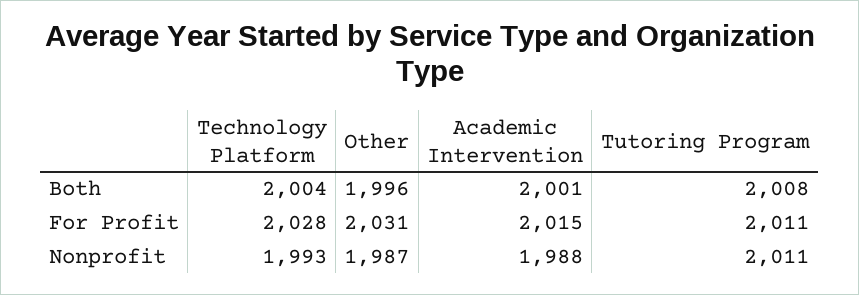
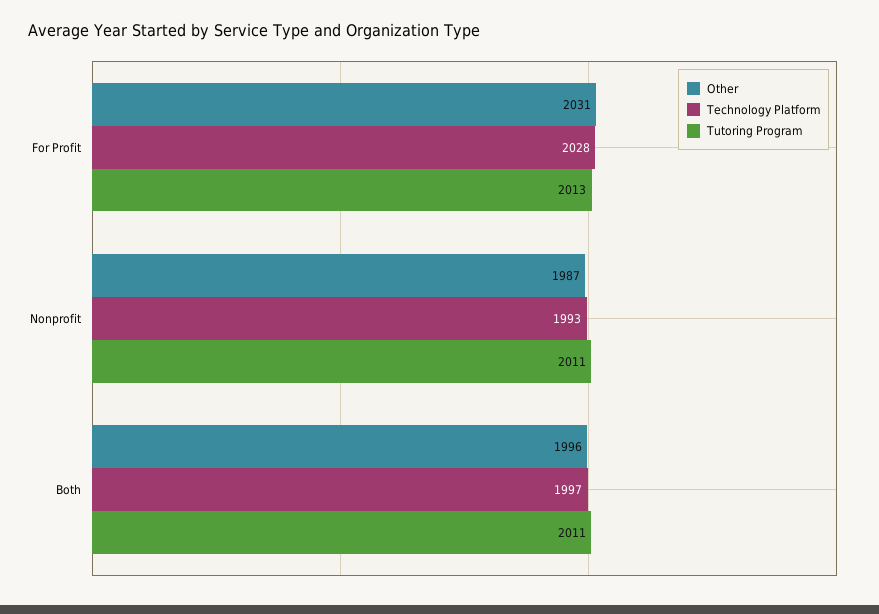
  {
    "Technology Platform": {
-     "Both": 2004,
+     "Both": 1997,
      "For Profit": 2028,
      "Nonprofit": 1993
    },
    "Other": {
      "Both": 1996,
      "For Profit": 2031,
      "Nonprofit": 1987
    },
-   "Academic Intervention": {
-     "Both": 2001,
-     "For Profit": 2015,
-     "Nonprofit": 1988
-   },
    "Tutoring Program": {
-     "Both": 2008,
+     "Both": 2011,
-     "For Profit": 2011,
+     "For Profit": 2013,
      "Nonprofit": 2011
    }
  }

